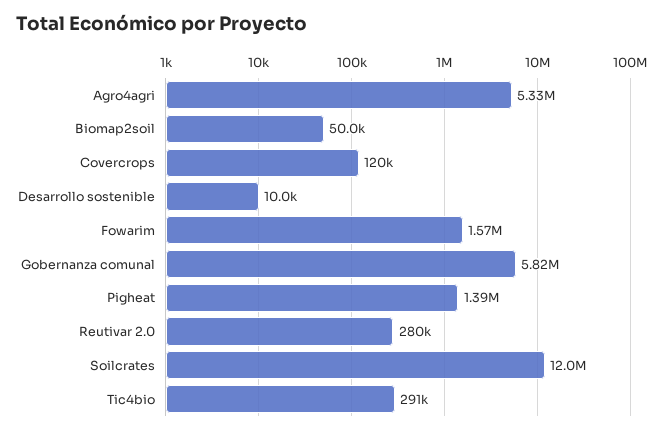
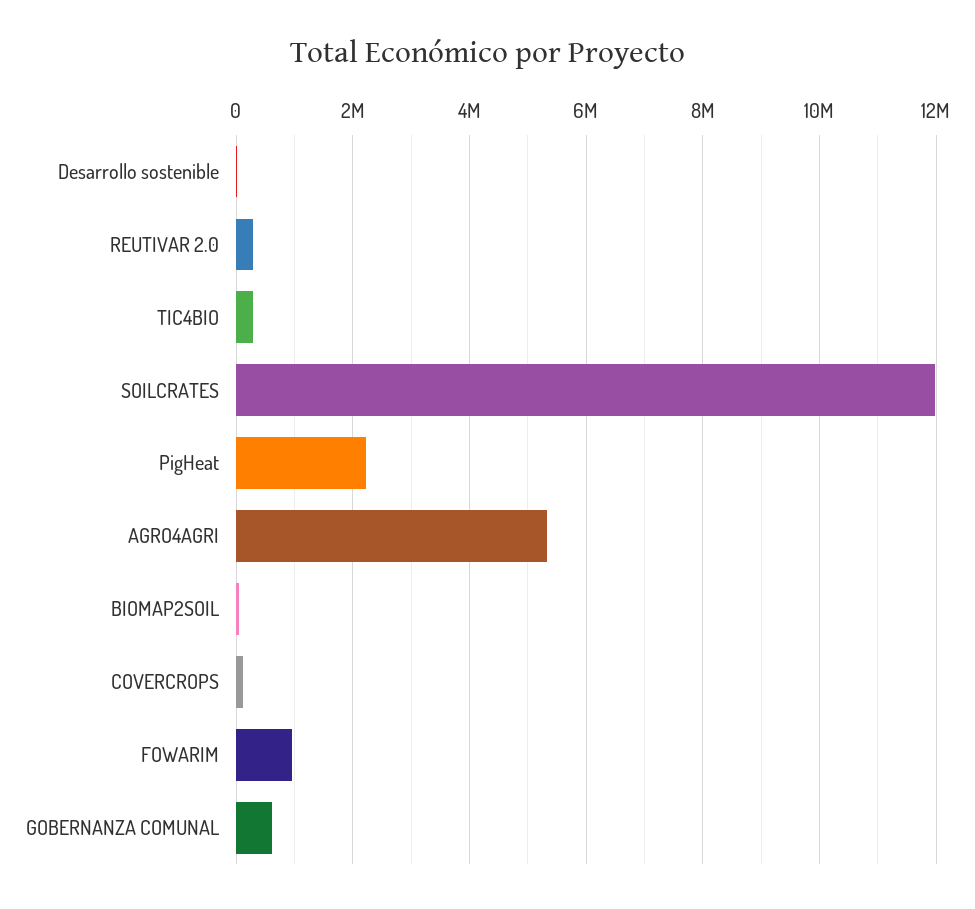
  {
    "Agro4agri": 5330000,
    "Biomap2soil": 50000,
    "Covercrops": 120000,
    "Desarrollo sostenible": 10000,
-   "Fowarim": 1570000,
+   "Fowarim": 1000000,
-   "Gobernanza comunal": 5820000,
+   "Gobernanza comunal": 600000,
-   "Pigheat": 1390000,
+   "Pigheat": 2200000,
    "Reutivar 2.0": 280000,
    "Soilcrates": 12000000,
    "Tic4bio": 291000
  }

